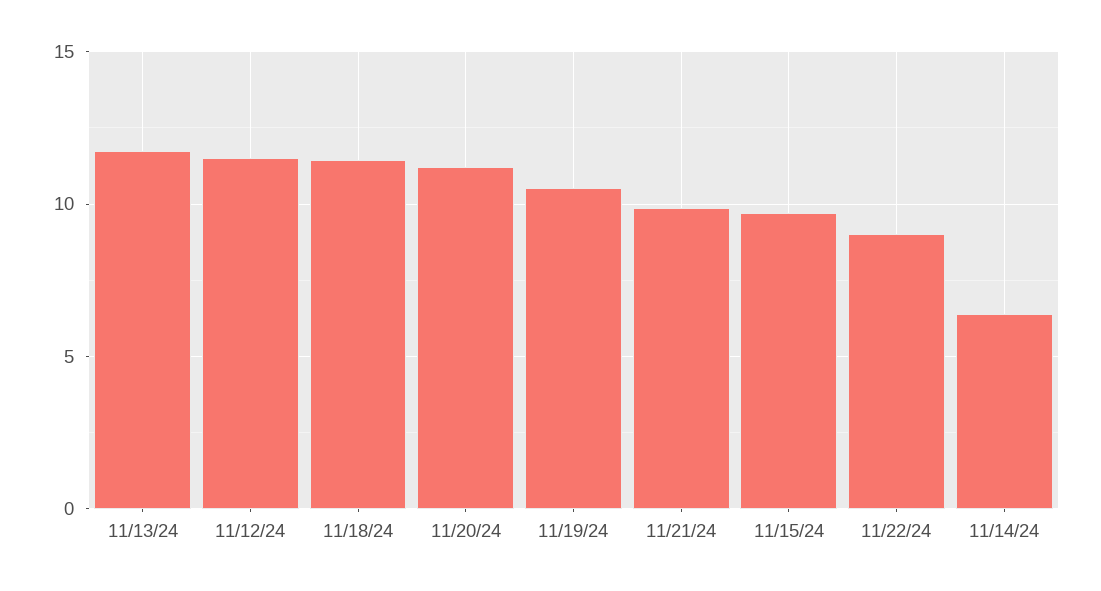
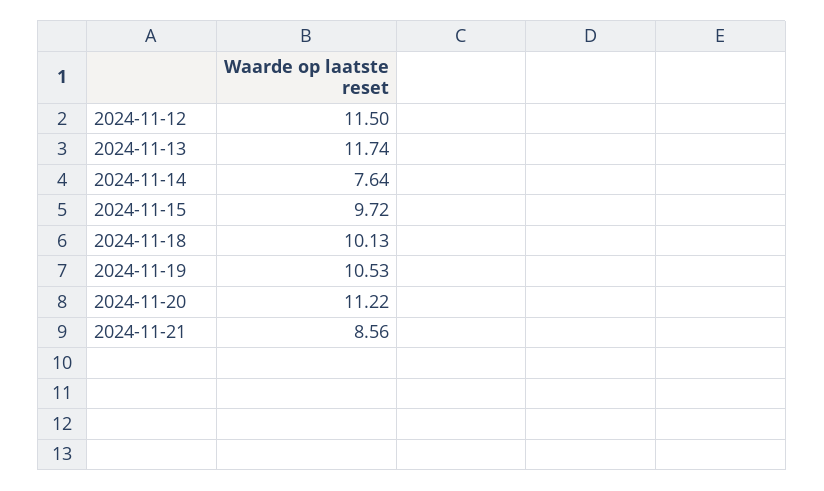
  {
    "11/13/24": 11.74,
    "11/12/24": 11.5,
-   "11/18/24": 11.5,
+   "11/18/24": 10.13,
    "11/20/24": 11.22,
    "11/19/24": 10.53,
-   "11/21/24": 10,
+   "11/21/24": 8.56,
    "11/15/24": 9.72,
-   "11/22/24": 9,
-   "11/14/24": 6.5
+   "11/14/24": 7.64
  }

